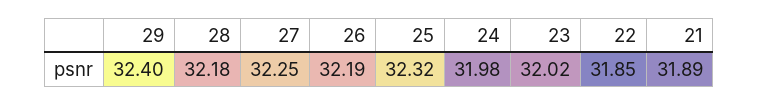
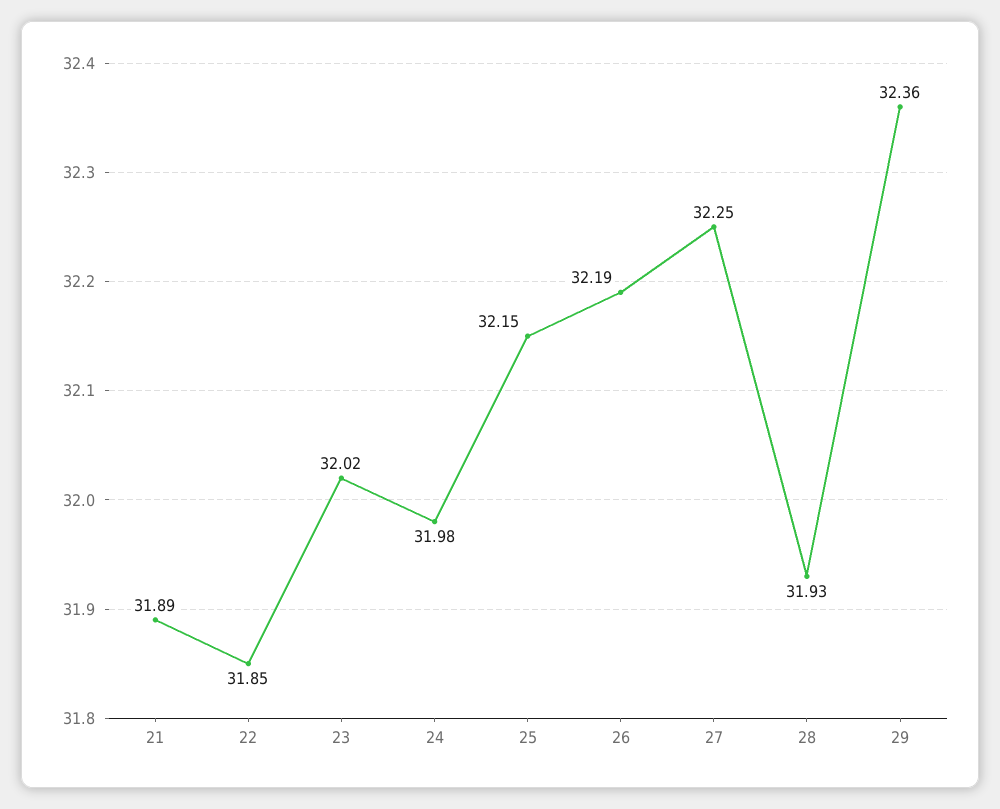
  {
-   "29": 32.4,
+   "29": 32.36,
-   "28": 32.18,
+   "28": 31.93,
    "27": 32.25,
    "26": 32.19,
-   "25": 32.32,
+   "25": 32.15,
    "24": 31.98,
    "23": 32.02,
    "22": 31.85,
    "21": 31.89
  }

